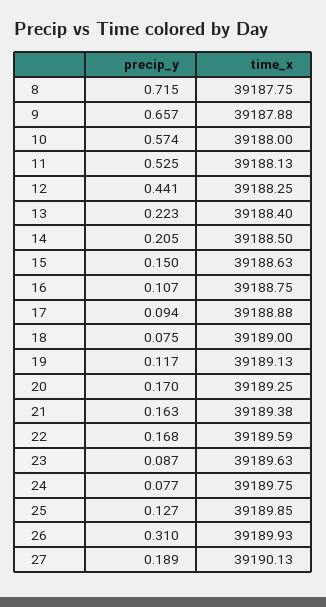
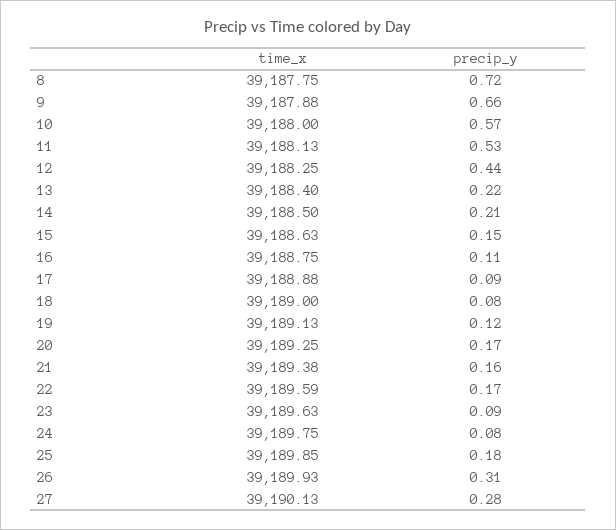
  {
    "precip_y": {
      "8": 0.715,
      "9": 0.657,
      "10": 0.574,
      "11": 0.525,
      "12": 0.441,
      "13": 0.223,
      "14": 0.205,
      "15": 0.15,
      "16": 0.107,
      "17": 0.094,
      "18": 0.075,
      "19": 0.117,
      "20": 0.17,
      "21": 0.163,
      "22": 0.168,
      "23": 0.087,
      "24": 0.077,
-     "25": 0.127,
+     "25": 0.18,
      "26": 0.31,
-     "27": 0.189
+     "27": 0.28
    },
    "time_x": {
      "8": 39187.75,
      "9": 39187.88,
      "10": 39188,
      "11": 39188.13,
      "12": 39188.25,
      "13": 39188.4,
      "14": 39188.5,
      "15": 39188.63,
      "16": 39188.75,
      "17": 39188.88,
      "18": 39189,
      "19": 39189.13,
      "20": 39189.25,
      "21": 39189.38,
      "22": 39189.59,
      "23": 39189.63,
      "24": 39189.75,
      "25": 39189.85,
      "26": 39189.93,
      "27": 39190.13
    }
  }

